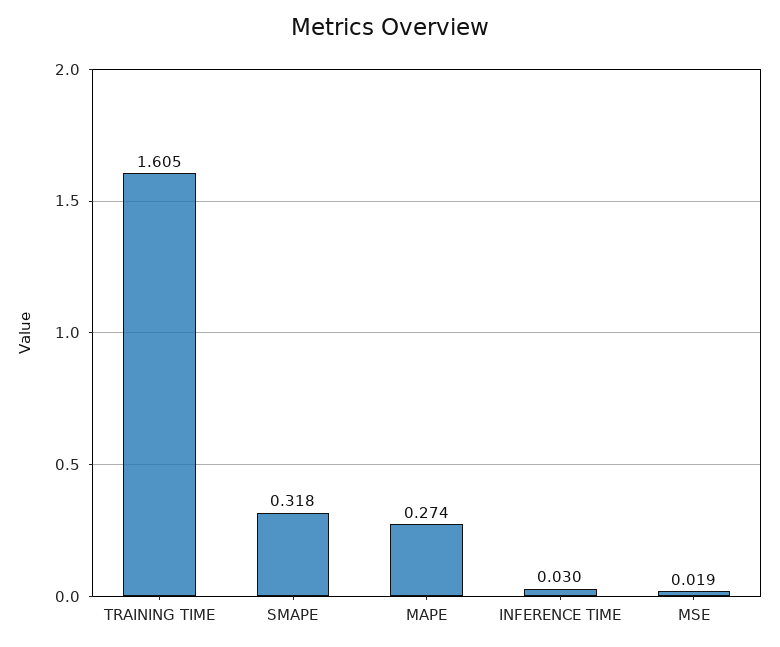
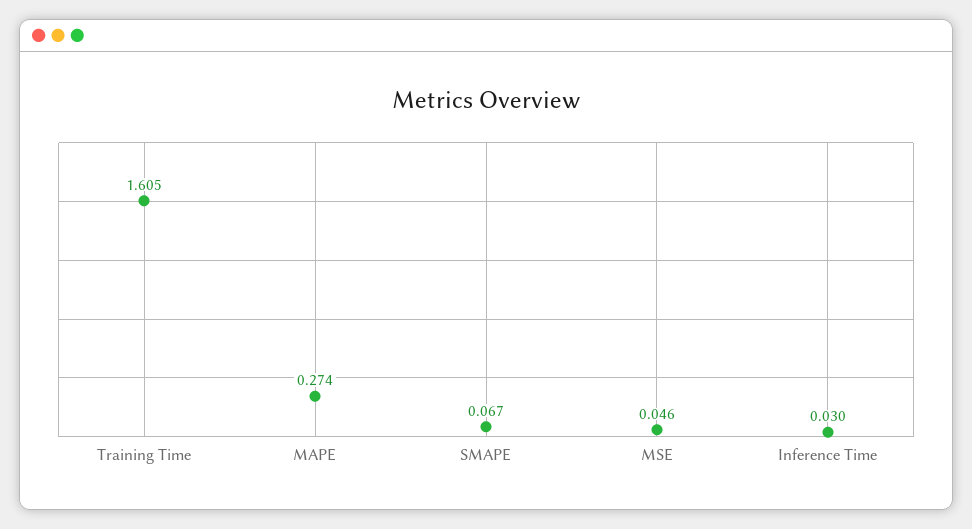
  {
    "TRAINING TIME": 1.605,
-   "SMAPE": 0.318,
+   "SMAPE": 0.067,
    "MAPE": 0.274,
    "INFERENCE TIME": 0.03,
-   "MSE": 0.019
+   "MSE": 0.046
  }

